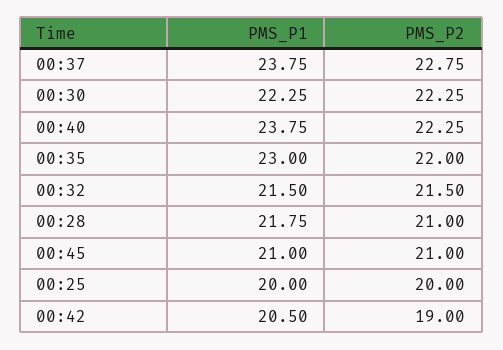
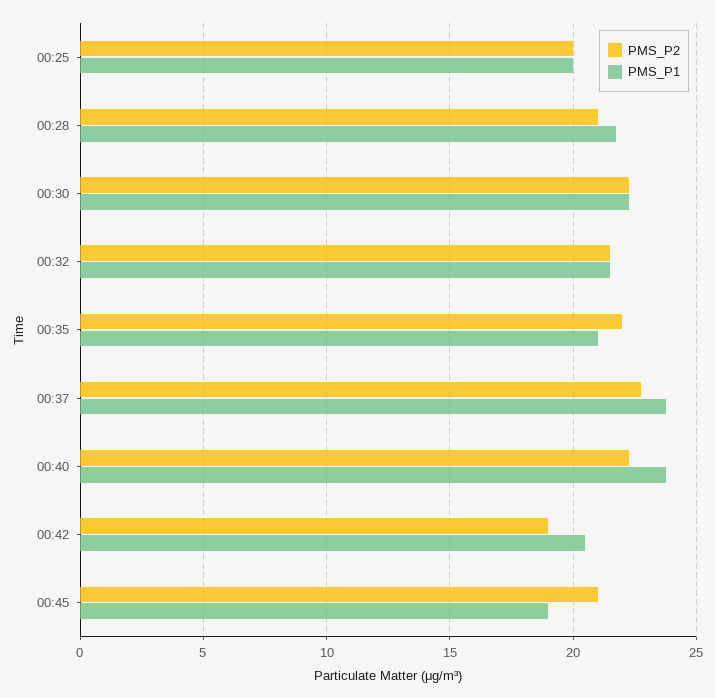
  {
    "PMS_P1": {
      "00:37": 23.75,
      "00:30": 22.25,
      "00:40": 23.75,
-     "00:35": 23,
+     "00:35": 21,
      "00:32": 21.5,
      "00:28": 21.75,
-     "00:45": 21,
+     "00:45": 19,
      "00:25": 20,
      "00:42": 20.5
    },
    "PMS_P2": {
      "00:37": 22.75,
      "00:30": 22.25,
      "00:40": 22.25,
      "00:35": 22,
      "00:32": 21.5,
      "00:28": 21,
      "00:45": 21,
      "00:25": 20,
      "00:42": 19
    }
  }

